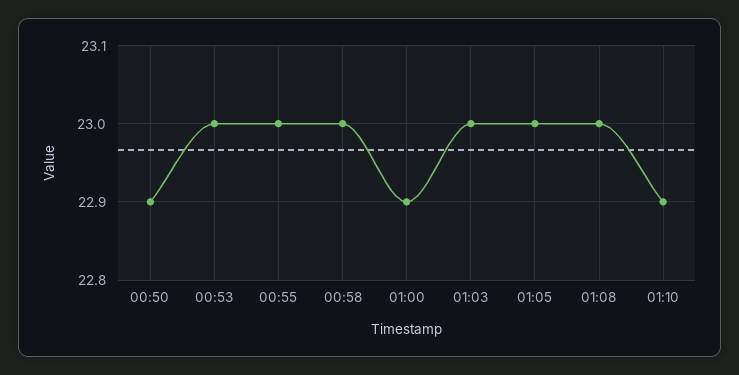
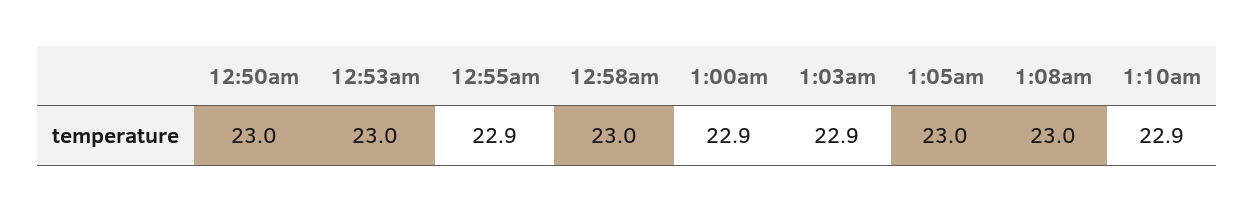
  {
-   "00:50": 22.9,
+   "00:50": 23,
    "00:53": 23,
-   "00:55": 23,
+   "00:55": 22.9,
    "00:58": 23,
    "01:00": 22.9,
-   "01:03": 23,
+   "01:03": 22.9,
    "01:05": 23,
    "01:08": 23,
    "01:10": 22.9
  }

